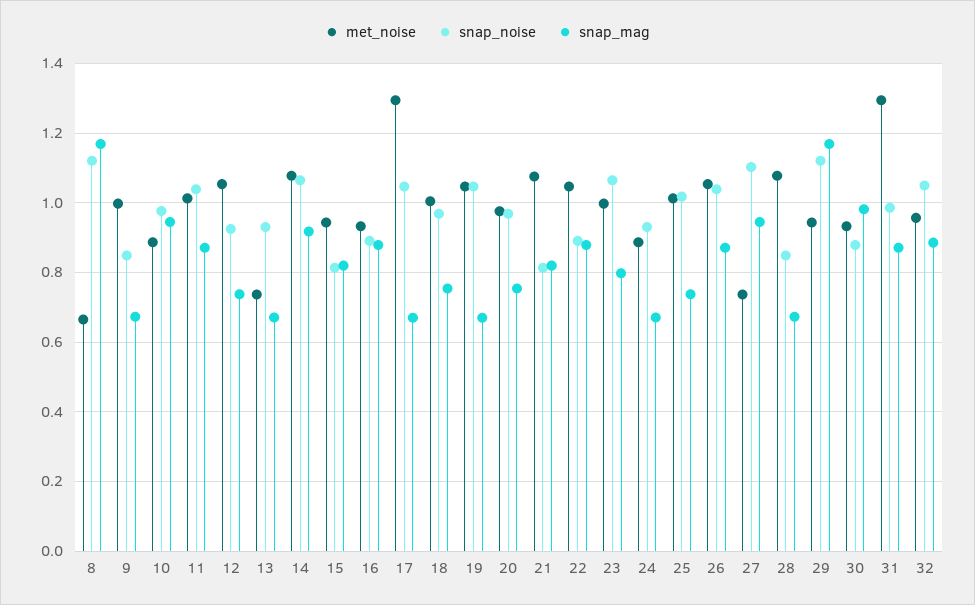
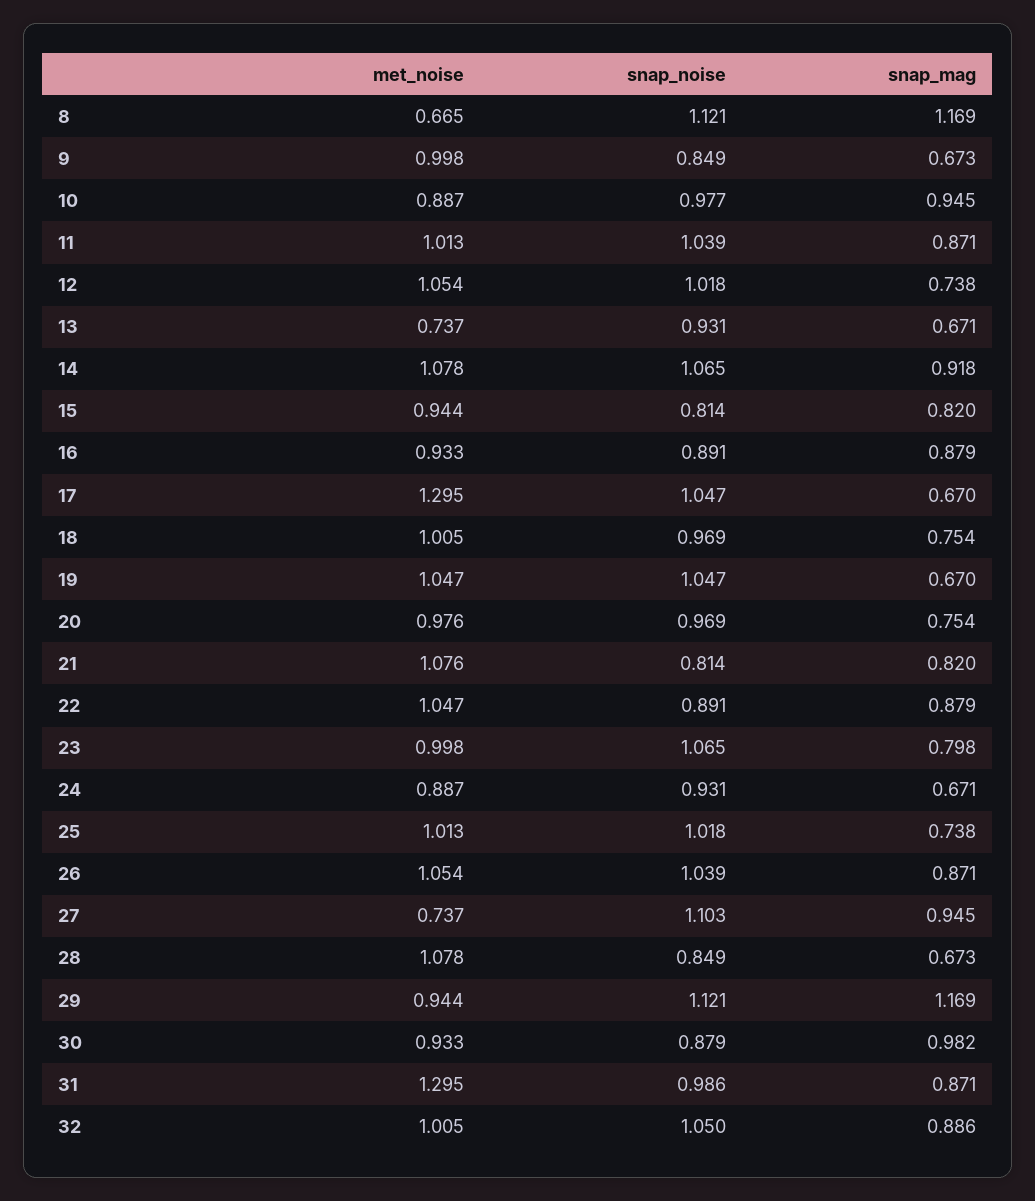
  {
    "met_noise": {
      "8": 0.665,
      "9": 0.998,
      "10": 0.887,
      "11": 1.013,
      "12": 1.054,
      "13": 0.737,
      "14": 1.078,
      "15": 0.944,
      "16": 0.933,
      "17": 1.295,
      "18": 1.005,
      "19": 1.047,
      "20": 0.976,
      "21": 1.076,
      "22": 1.047,
      "23": 0.998,
      "24": 0.887,
      "25": 1.013,
      "26": 1.054,
      "27": 0.737,
      "28": 1.078,
      "29": 0.944,
      "30": 0.933,
      "31": 1.295,
-     "32": 0.96
+     "32": 1.005
    },
    "snap_noise": {
      "8": 1.121,
      "9": 0.849,
      "10": 0.977,
      "11": 1.039,
-     "12": 0.92,
+     "12": 1.018,
      "13": 0.931,
      "14": 1.065,
      "15": 0.814,
      "16": 0.891,
      "17": 1.047,
      "18": 0.969,
      "19": 1.047,
      "20": 0.969,
      "21": 0.814,
      "22": 0.891,
      "23": 1.065,
      "24": 0.931,
      "25": 1.018,
      "26": 1.039,
      "27": 1.103,
      "28": 0.849,
      "29": 1.121,
      "30": 0.879,
      "31": 0.986,
      "32": 1.05
    },
    "snap_mag": {
      "8": 1.169,
      "9": 0.673,
      "10": 0.945,
      "11": 0.871,
      "12": 0.738,
      "13": 0.671,
      "14": 0.918,
      "15": 0.82,
      "16": 0.879,
      "17": 0.67,
      "18": 0.754,
      "19": 0.67,
      "20": 0.754,
      "21": 0.82,
      "22": 0.879,
      "23": 0.798,
      "24": 0.671,
      "25": 0.738,
      "26": 0.871,
      "27": 0.945,
      "28": 0.673,
      "29": 1.169,
      "30": 0.982,
      "31": 0.871,
      "32": 0.886
    }
  }

